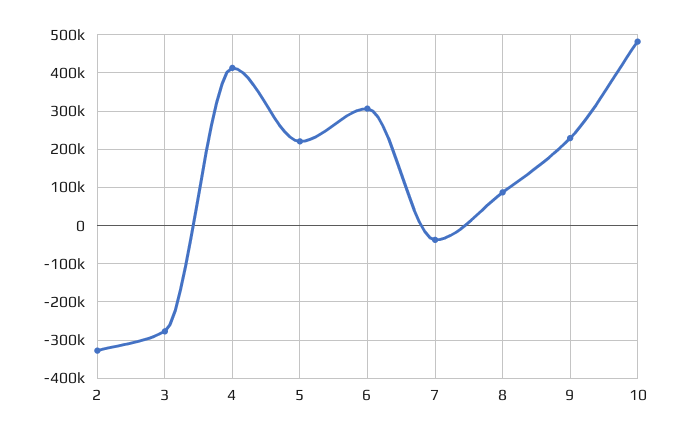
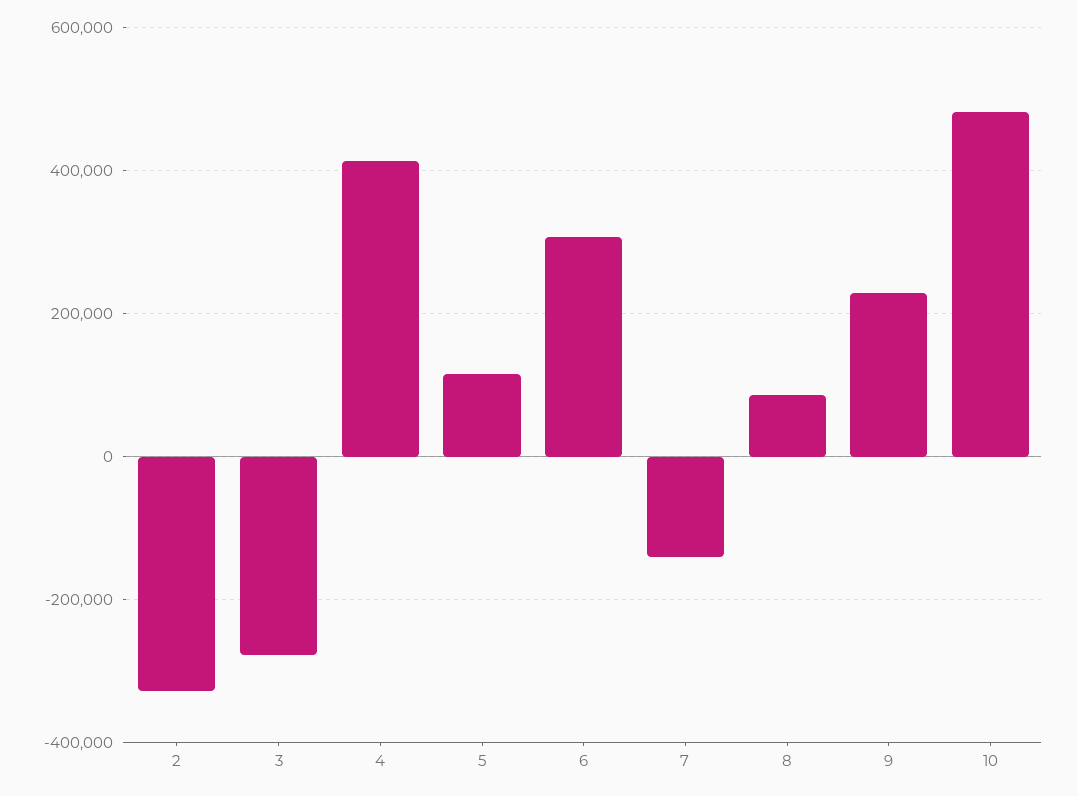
  {
    "2": -320000,
    "3": -280000,
    "4": 420000,
-   "5": 220000,
+   "5": 120000,
    "6": 300000,
-   "7": -40000,
+   "7": -140000,
    "8": 80000,
    "9": 220000,
    "10": 480000
  }

